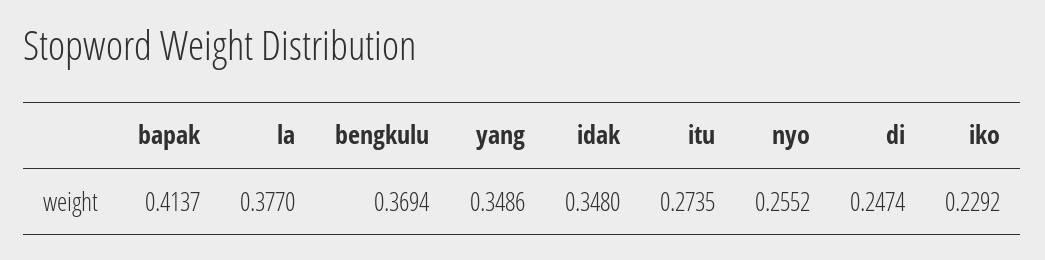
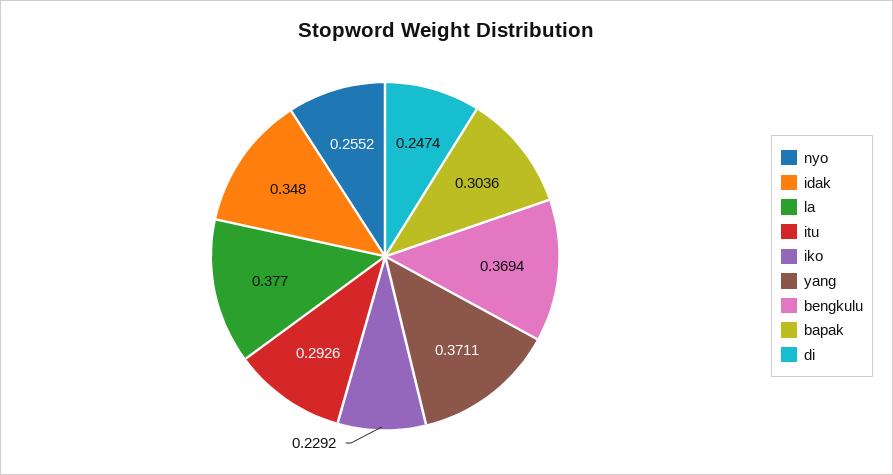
  {
-   "bapak": 0.4137,
+   "bapak": 0.3036,
    "la": 0.377,
    "bengkulu": 0.3694,
-   "yang": 0.3486,
+   "yang": 0.3711,
    "idak": 0.348,
-   "itu": 0.2735,
+   "itu": 0.2926,
    "nyo": 0.2552,
    "di": 0.2474,
    "iko": 0.2292
  }

